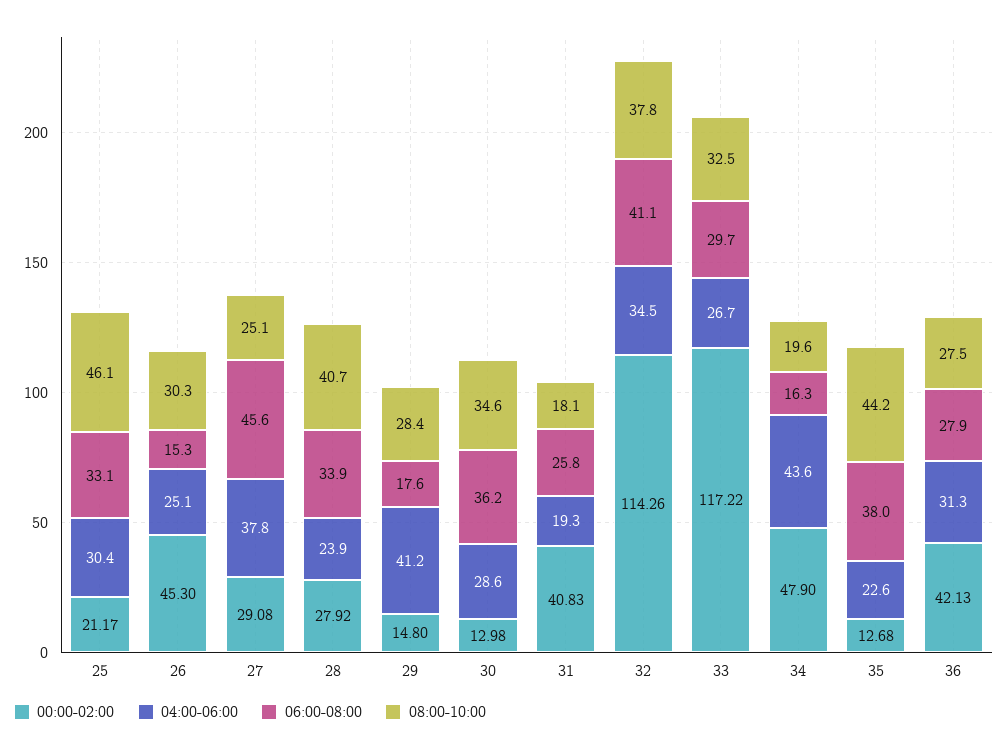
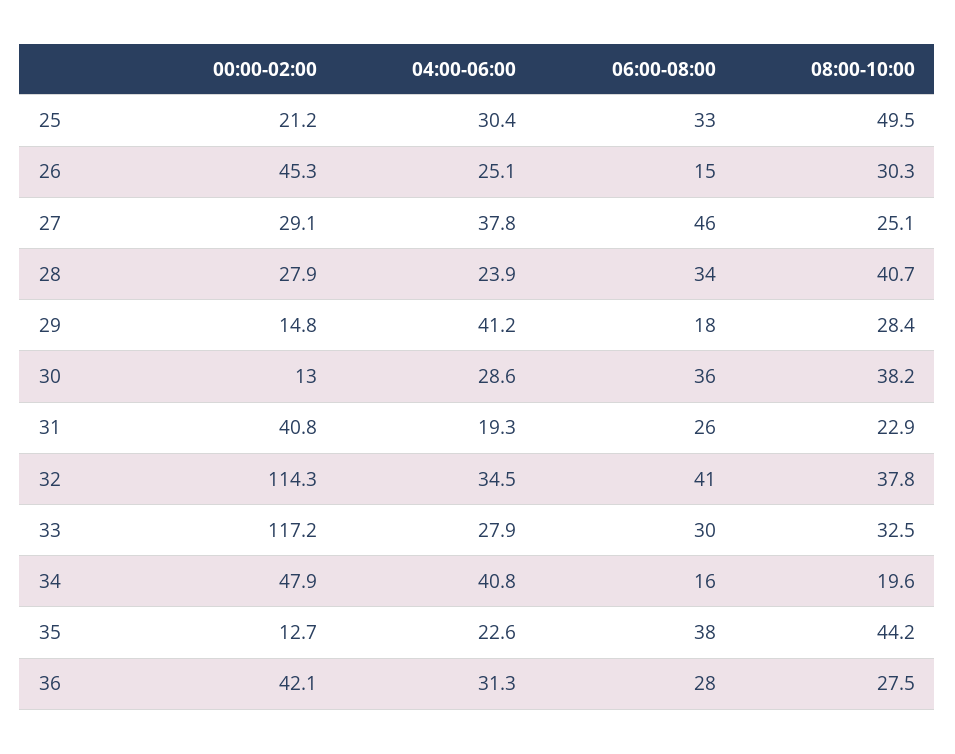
  {
    "00:00-02:00": {
      "25": 21.17,
      "26": 45.3,
      "27": 29.08,
      "28": 27.92,
      "29": 14.8,
      "30": 12.98,
      "31": 40.83,
      "32": 114.26,
      "33": 117.22,
      "34": 47.9,
      "35": 12.68,
      "36": 42.13
    },
    "04:00-06:00": {
      "25": 30.4,
      "26": 25.1,
      "27": 37.8,
      "28": 23.9,
      "29": 41.2,
      "30": 28.6,
      "31": 19.3,
      "32": 34.5,
-     "33": 26.7,
+     "33": 27.9,
-     "34": 43.6,
+     "34": 40.8,
      "35": 22.6,
      "36": 31.3
    },
    "06:00-08:00": {
      "25": 33.1,
      "26": 15.3,
      "27": 45.6,
      "28": 33.9,
      "29": 17.6,
      "30": 36.2,
      "31": 25.8,
      "32": 41.1,
      "33": 29.7,
      "34": 16.3,
      "35": 38,
      "36": 27.9
    },
    "08:00-10:00": {
-     "25": 46.1,
+     "25": 49.5,
      "26": 30.3,
      "27": 25.1,
      "28": 40.7,
      "29": 28.4,
-     "30": 34.6,
+     "30": 38.2,
-     "31": 18.1,
+     "31": 22.9,
      "32": 37.8,
      "33": 32.5,
      "34": 19.6,
      "35": 44.2,
      "36": 27.5
    }
  }

